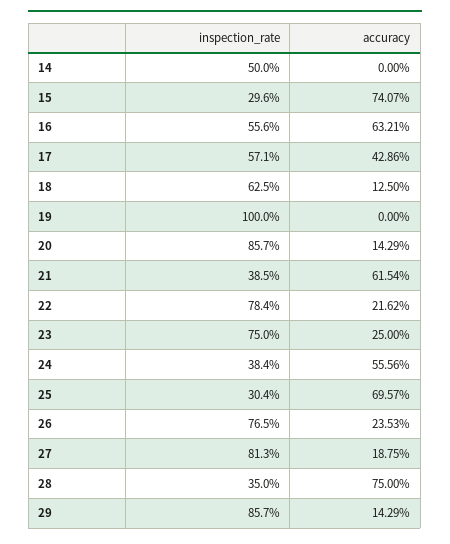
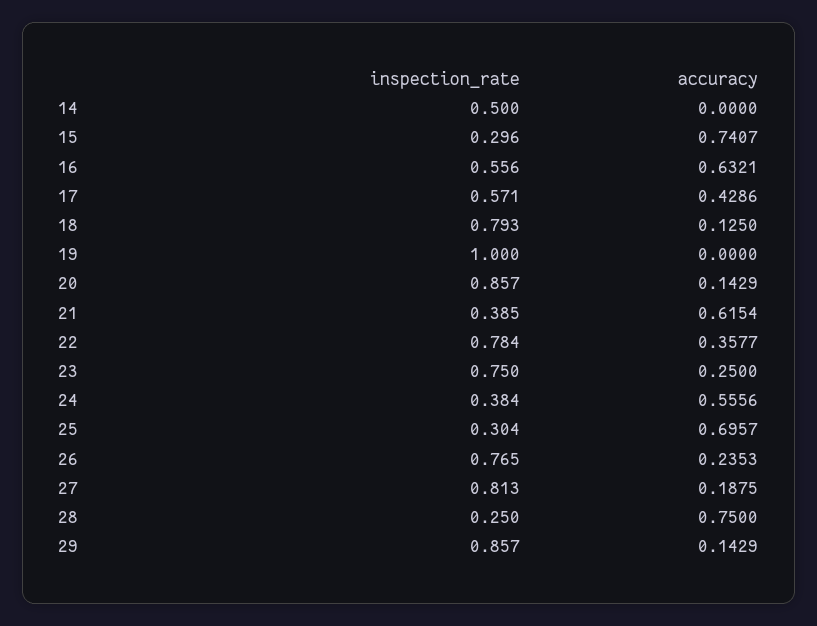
  {
    "inspection_rate": {
      "14": 0.5,
      "15": 0.296,
      "16": 0.556,
      "17": 0.571,
-     "18": 0.625,
+     "18": 0.793,
      "19": 1,
      "20": 0.857,
      "21": 0.385,
      "22": 0.784,
      "23": 0.75,
      "24": 0.384,
      "25": 0.304,
      "26": 0.765,
      "27": 0.813,
-     "28": 0.35,
+     "28": 0.25,
      "29": 0.857
    },
    "accuracy": {
      "14": 0,
      "15": 0.7407,
      "16": 0.6321,
      "17": 0.4286,
      "18": 0.125,
      "19": 0,
      "20": 0.1429,
      "21": 0.6154,
-     "22": 0.2162,
+     "22": 0.3577,
      "23": 0.25,
      "24": 0.5556,
      "25": 0.6957,
      "26": 0.2353,
      "27": 0.1875,
      "28": 0.75,
      "29": 0.1429
    }
  }

